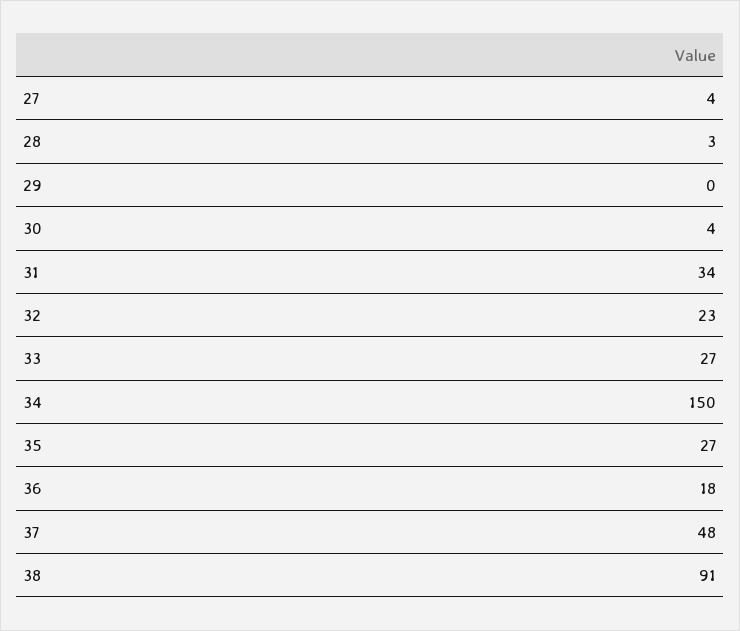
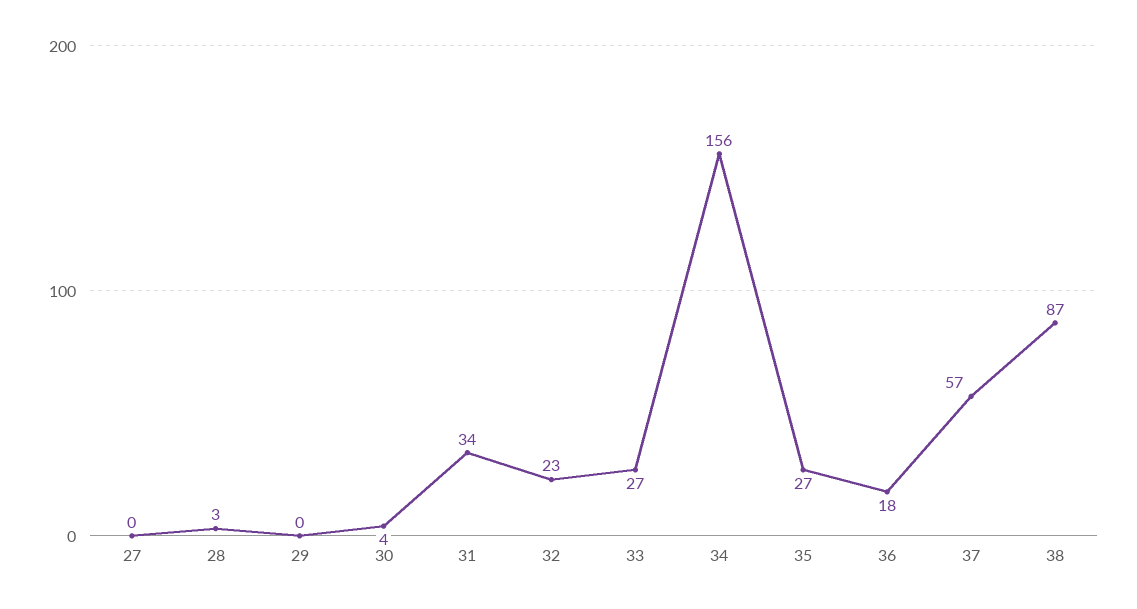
  {
-   "27": 4,
+   "27": 0,
    "28": 3,
    "29": 0,
    "30": 4,
    "31": 34,
    "32": 23,
    "33": 27,
-   "34": 150,
+   "34": 156,
    "35": 27,
    "36": 18,
-   "37": 48,
+   "37": 57,
-   "38": 91
+   "38": 87
  }

